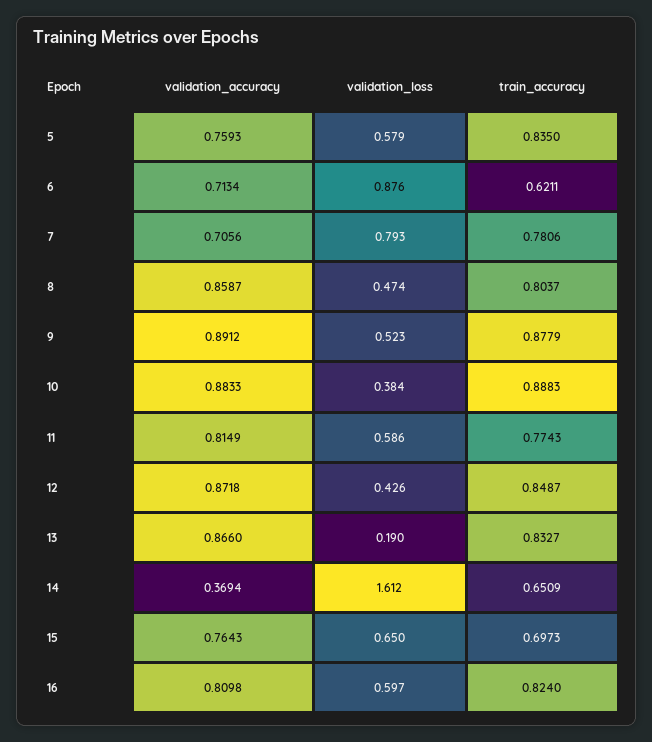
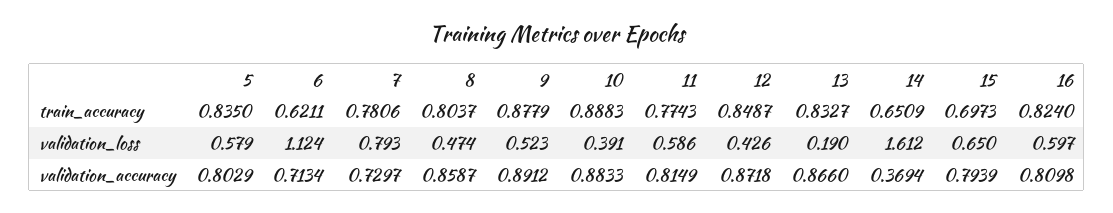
  {
    "validation_accuracy": {
-     "5": 0.7593,
+     "5": 0.8029,
      "6": 0.7134,
-     "7": 0.7056,
+     "7": 0.7297,
      "8": 0.8587,
      "9": 0.8912,
      "10": 0.8833,
      "11": 0.8149,
      "12": 0.8718,
      "13": 0.866,
      "14": 0.3694,
-     "15": 0.7643,
+     "15": 0.7939,
      "16": 0.8098
    },
    "validation_loss": {
      "5": 0.579,
-     "6": 0.876,
+     "6": 1.124,
      "7": 0.793,
      "8": 0.474,
      "9": 0.523,
-     "10": 0.384,
+     "10": 0.391,
      "11": 0.586,
      "12": 0.426,
      "13": 0.19,
      "14": 1.612,
      "15": 0.65,
      "16": 0.597
    },
    "train_accuracy": {
      "5": 0.835,
      "6": 0.6211,
      "7": 0.7806,
      "8": 0.8037,
      "9": 0.8779,
      "10": 0.8883,
      "11": 0.7743,
      "12": 0.8487,
      "13": 0.8327,
      "14": 0.6509,
      "15": 0.6973,
      "16": 0.824
    }
  }

